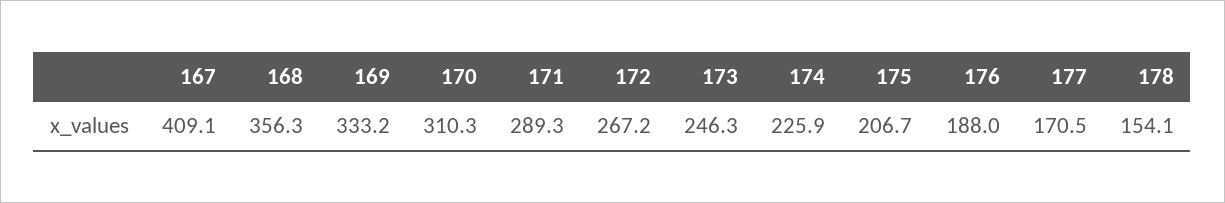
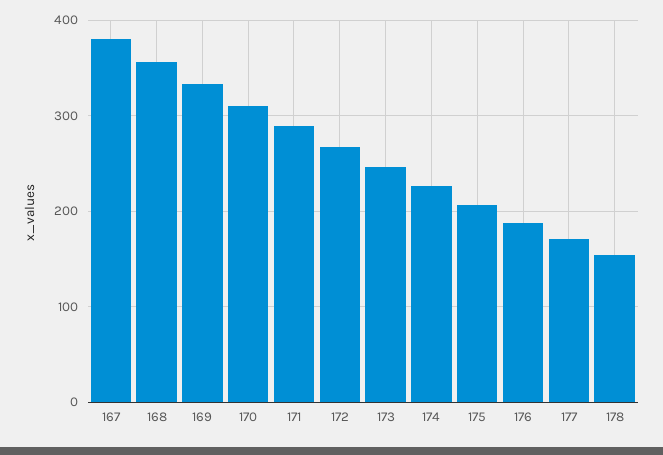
  {
-   "167": 409.1,
+   "167": 380,
    "168": 356.3,
    "169": 333.2,
    "170": 310.3,
    "171": 289.3,
    "172": 267.2,
    "173": 246.3,
    "174": 225.9,
    "175": 206.7,
    "176": 188,
    "177": 170.5,
    "178": 154.1
  }

